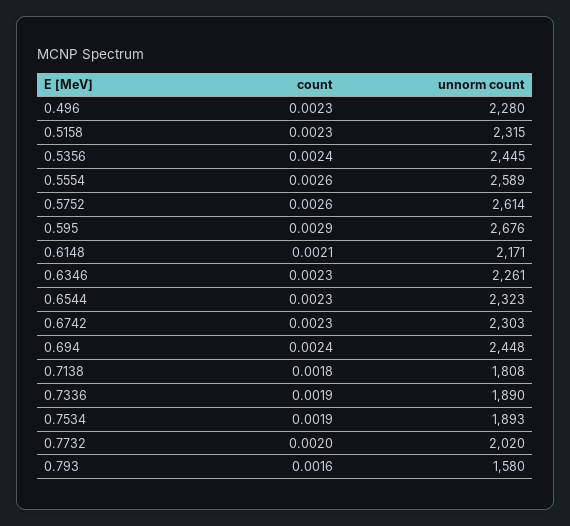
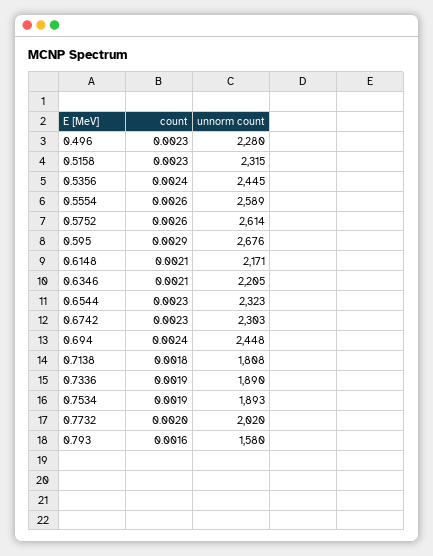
  {
    "count": {
      "0.496": 0.0023,
      "0.5158": 0.0023,
      "0.5356": 0.0024,
      "0.5554": 0.0026,
      "0.5752": 0.0026,
      "0.595": 0.0029,
      "0.6148": 0.0021,
-     "0.6346": 0.0023,
+     "0.6346": 0.0021,
      "0.6544": 0.0023,
      "0.6742": 0.0023,
      "0.694": 0.0024,
      "0.7138": 0.0018,
      "0.7336": 0.0019,
      "0.7534": 0.0019,
      "0.7732": 0.002,
      "0.793": 0.0016
    },
    "unnorm count": {
      "0.496": 2280,
      "0.5158": 2315,
      "0.5356": 2445,
      "0.5554": 2589,
      "0.5752": 2614,
      "0.595": 2676,
      "0.6148": 2171,
-     "0.6346": 2261,
+     "0.6346": 2205,
      "0.6544": 2323,
      "0.6742": 2303,
      "0.694": 2448,
      "0.7138": 1808,
      "0.7336": 1890,
      "0.7534": 1893,
      "0.7732": 2020,
      "0.793": 1580
    }
  }

